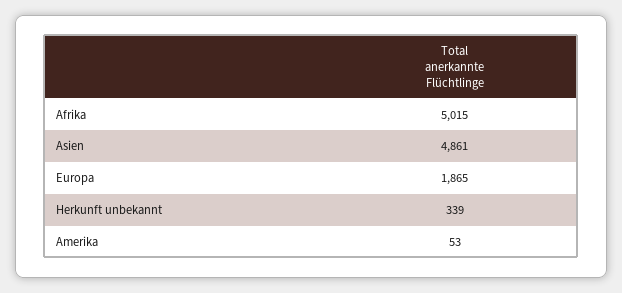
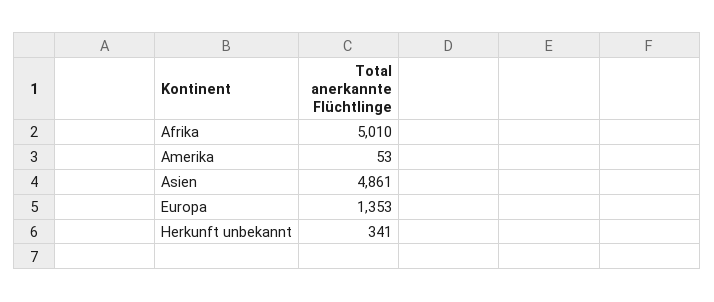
  {
-   "Afrika": 5015,
+   "Afrika": 5010,
    "Asien": 4861,
-   "Europa": 1865,
+   "Europa": 1353,
-   "Herkunft unbekannt": 339,
+   "Herkunft unbekannt": 341,
    "Amerika": 53
  }

